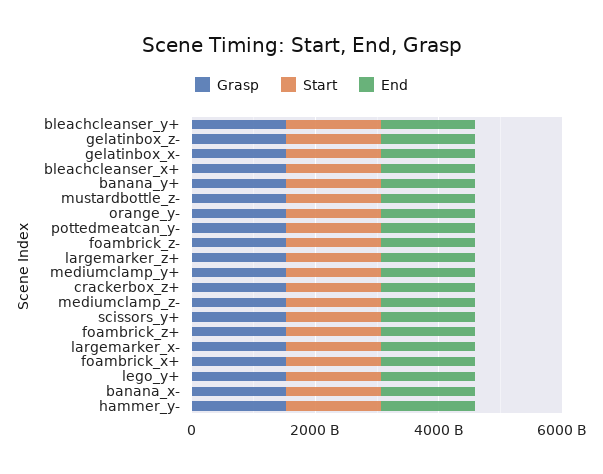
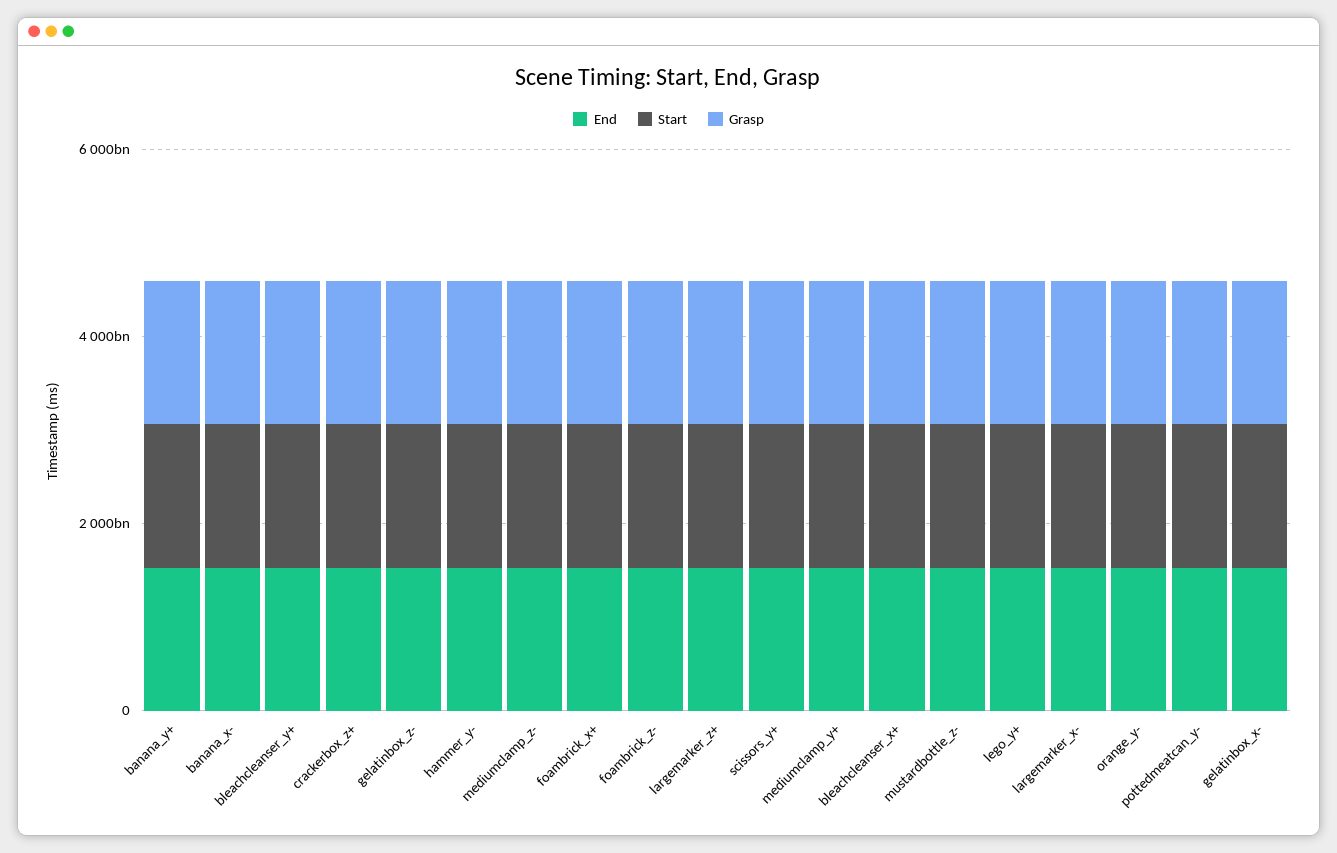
  {
    "Grasp": {
      "bleachcleanser_y+": 1500000000000,
      "gelatinbox_z-": 1500000000000,
      "gelatinbox_x-": 1500000000000,
      "bleachcleanser_x+": 1500000000000,
      "banana_y+": 1500000000000,
      "mustardbottle_z-": 1500000000000,
      "orange_y-": 1500000000000,
      "pottedmeatcan_y-": 1500000000000,
      "foambrick_z-": 1500000000000,
      "largemarker_z+": 1500000000000,
      "mediumclamp_y+": 1500000000000,
      "crackerbox_z+": 1500000000000,
      "mediumclamp_z-": 1500000000000,
      "scissors_y+": 1500000000000,
-     "foambrick_z+": 1500000000000,
      "largemarker_x-": 1500000000000,
      "foambrick_x+": 1500000000000,
      "lego_y+": 1500000000000,
      "banana_x-": 1500000000000,
      "hammer_y-": 1500000000000
    },
    "Start": {
      "bleachcleanser_y+": 1500000000000,
      "gelatinbox_z-": 1500000000000,
      "gelatinbox_x-": 1500000000000,
      "bleachcleanser_x+": 1500000000000,
      "banana_y+": 1500000000000,
      "mustardbottle_z-": 1500000000000,
      "orange_y-": 1500000000000,
      "pottedmeatcan_y-": 1500000000000,
      "foambrick_z-": 1500000000000,
      "largemarker_z+": 1500000000000,
      "mediumclamp_y+": 1500000000000,
      "crackerbox_z+": 1500000000000,
      "mediumclamp_z-": 1500000000000,
      "scissors_y+": 1500000000000,
-     "foambrick_z+": 1500000000000,
      "largemarker_x-": 1500000000000,
      "foambrick_x+": 1500000000000,
      "lego_y+": 1500000000000,
      "banana_x-": 1500000000000,
      "hammer_y-": 1500000000000
    },
    "End": {
      "bleachcleanser_y+": 1500000000000,
      "gelatinbox_z-": 1500000000000,
      "gelatinbox_x-": 1500000000000,
      "bleachcleanser_x+": 1500000000000,
      "banana_y+": 1500000000000,
      "mustardbottle_z-": 1500000000000,
      "orange_y-": 1500000000000,
      "pottedmeatcan_y-": 1500000000000,
      "foambrick_z-": 1500000000000,
      "largemarker_z+": 1500000000000,
      "mediumclamp_y+": 1500000000000,
      "crackerbox_z+": 1500000000000,
      "mediumclamp_z-": 1500000000000,
      "scissors_y+": 1500000000000,
-     "foambrick_z+": 1500000000000,
      "largemarker_x-": 1500000000000,
      "foambrick_x+": 1500000000000,
      "lego_y+": 1500000000000,
      "banana_x-": 1500000000000,
      "hammer_y-": 1500000000000
    }
  }

